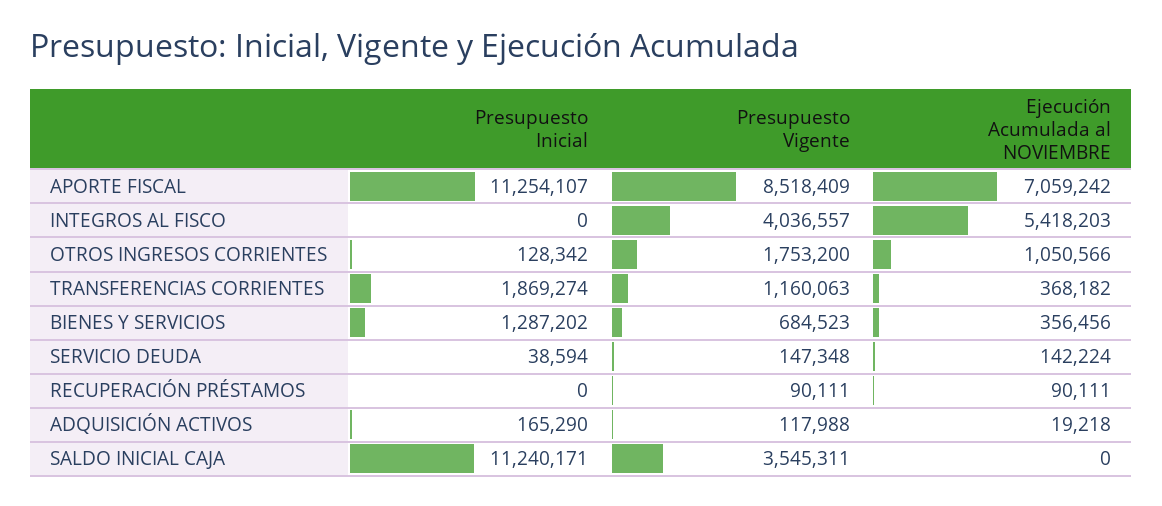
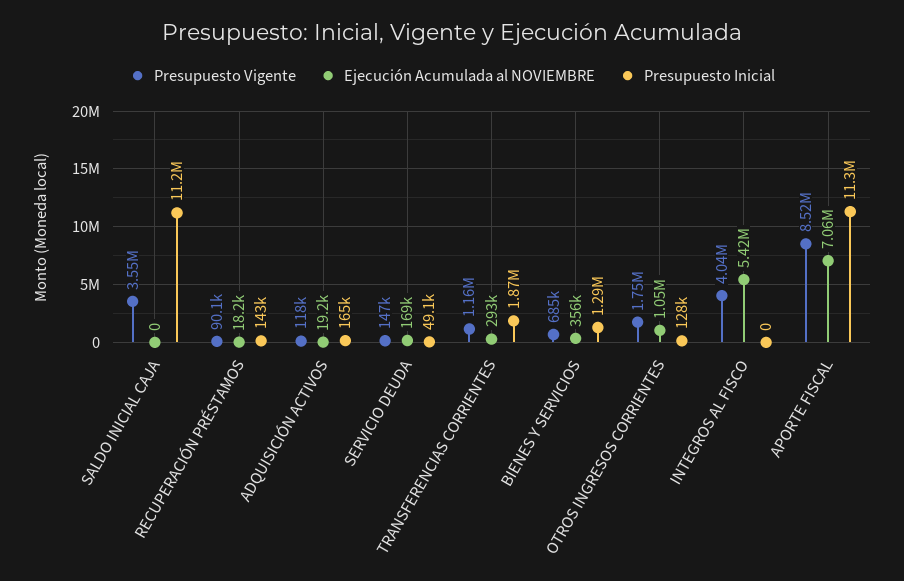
  {
    "Presupuesto Inicial": {
      "APORTE FISCAL": 11254107,
      "INTEGROS AL FISCO": 0,
      "OTROS INGRESOS CORRIENTES": 128342,
      "TRANSFERENCIAS CORRIENTES": 1869274,
      "BIENES Y SERVICIOS": 1287202,
-     "SERVICIO DEUDA": 38594,
+     "SERVICIO DEUDA": 49100,
-     "RECUPERACIÓN PRÉSTAMOS": 0,
+     "RECUPERACIÓN PRÉSTAMOS": 143000,
      "ADQUISICIÓN ACTIVOS": 165290,
      "SALDO INICIAL CAJA": 11240171
    },
    "Presupuesto Vigente": {
      "APORTE FISCAL": 8518409,
      "INTEGROS AL FISCO": 4036557,
      "OTROS INGRESOS CORRIENTES": 1753200,
      "TRANSFERENCIAS CORRIENTES": 1160063,
      "BIENES Y SERVICIOS": 684523,
      "SERVICIO DEUDA": 147348,
      "RECUPERACIÓN PRÉSTAMOS": 90111,
      "ADQUISICIÓN ACTIVOS": 117988,
      "SALDO INICIAL CAJA": 3545311
    },
    "Ejecución Acumulada al NOVIEMBRE": {
      "APORTE FISCAL": 7059242,
      "INTEGROS AL FISCO": 5418203,
      "OTROS INGRESOS CORRIENTES": 1050566,
-     "TRANSFERENCIAS CORRIENTES": 368182,
+     "TRANSFERENCIAS CORRIENTES": 293000,
      "BIENES Y SERVICIOS": 356456,
-     "SERVICIO DEUDA": 142224,
+     "SERVICIO DEUDA": 169000,
-     "RECUPERACIÓN PRÉSTAMOS": 90111,
+     "RECUPERACIÓN PRÉSTAMOS": 18200,
      "ADQUISICIÓN ACTIVOS": 19218,
      "SALDO INICIAL CAJA": 0
    }
  }

